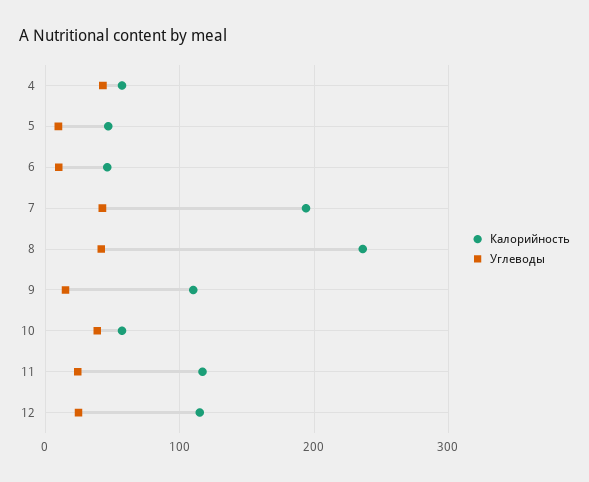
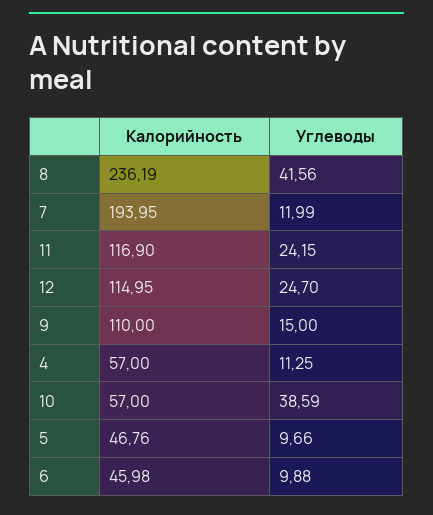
  {
    "Калорийность": {
      "4": 57,
      "5": 46.76,
      "6": 45.98,
      "7": 193.95,
      "8": 236.19,
      "9": 110,
      "10": 57,
      "11": 116.9,
      "12": 114.95
    },
    "Углеводы": {
-     "4": 40,
+     "4": 11.25,
      "5": 9.66,
      "6": 9.88,
-     "7": 40,
+     "7": 11.99,
      "8": 41.56,
      "9": 15,
      "10": 38.59,
      "11": 24.15,
      "12": 24.7
    }
  }

